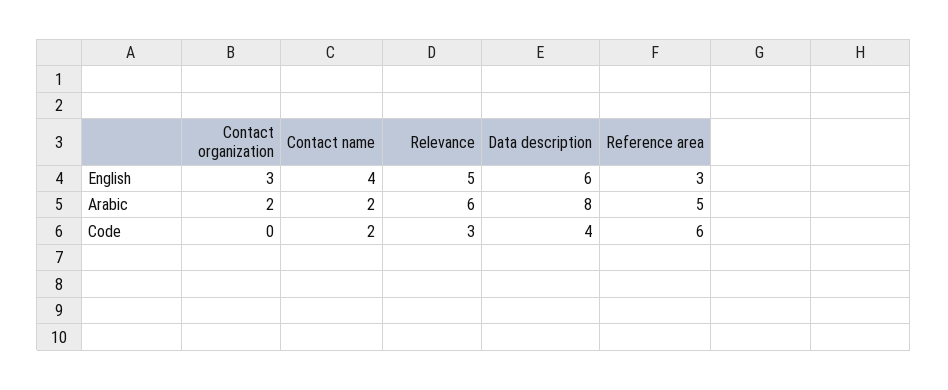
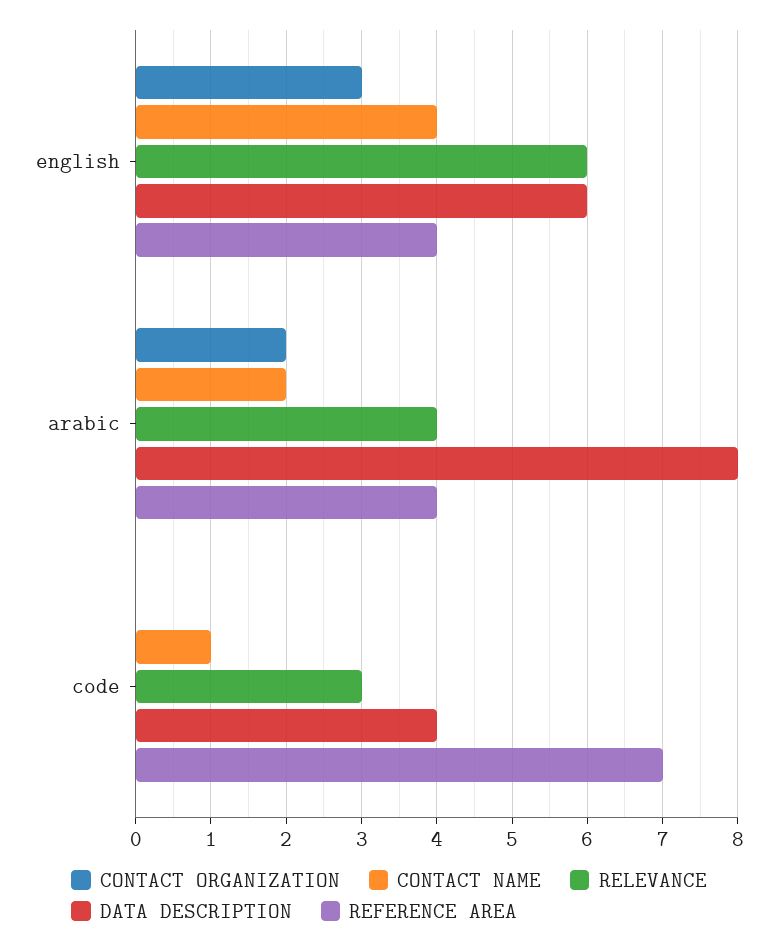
  {
    "Contact organization": {
      "English": 3,
      "Arabic": 2,
      "Code": 0
    },
    "Contact name": {
      "English": 4,
      "Arabic": 2,
-     "Code": 2
+     "Code": 1
    },
    "Relevance": {
-     "English": 5,
+     "English": 6,
-     "Arabic": 6,
+     "Arabic": 4,
      "Code": 3
    },
    "Data description": {
      "English": 6,
      "Arabic": 8,
      "Code": 4
    },
    "Reference area": {
-     "English": 3,
+     "English": 4,
-     "Arabic": 5,
+     "Arabic": 4,
-     "Code": 6
+     "Code": 7
    }
  }

